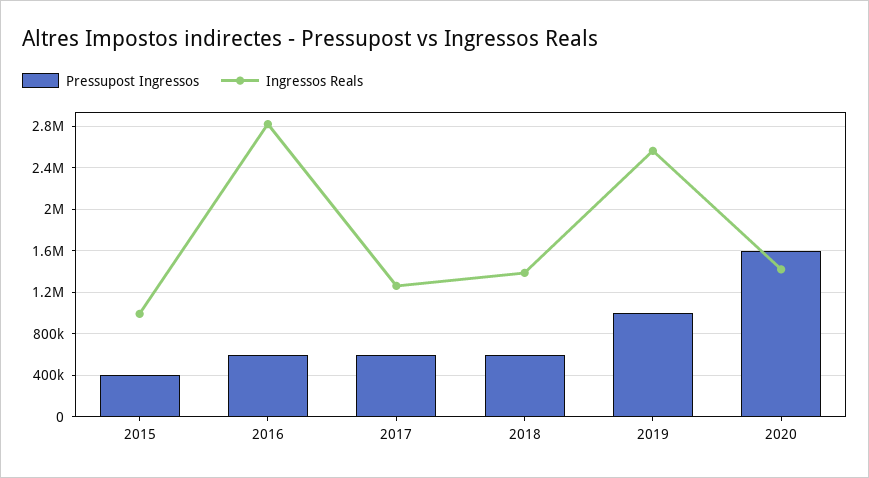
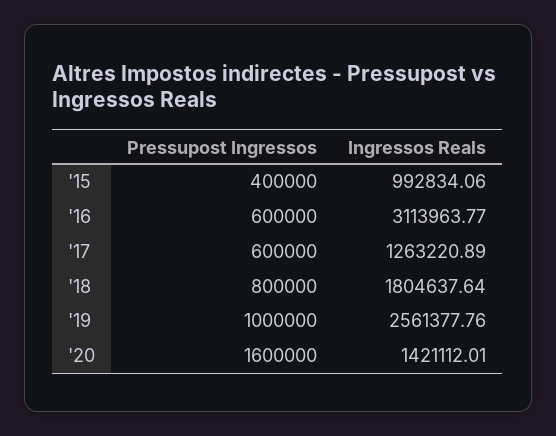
  {
    "Pressupost Ingressos": {
      "2015": 400000,
      "2016": 600000,
      "2017": 600000,
-     "2018": 600000,
+     "2018": 800000,
      "2019": 1000000,
      "2020": 1600000
    },
    "Ingressos Reals": {
      "2015": 992834.06,
-     "2016": 2800000,
+     "2016": 3113963.77,
      "2017": 1263220.89,
-     "2018": 1400000,
+     "2018": 1804637.64,
      "2019": 2561377.76,
      "2020": 1421112.01
    }
  }

